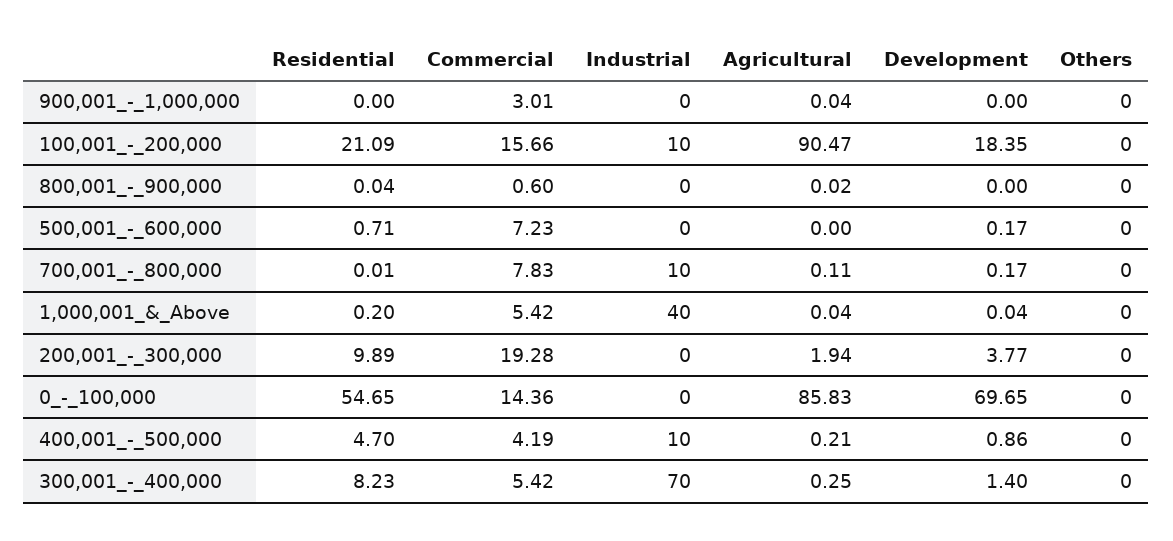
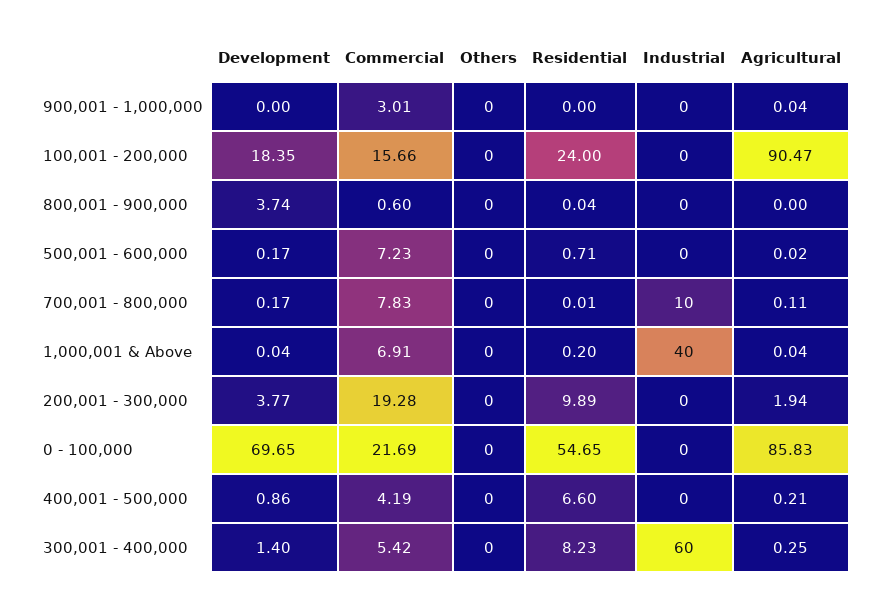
  {
    "Residential": {
      "900,001_-_1,000,000": 0,
-     "100,001_-_200,000": 21.09,
+     "100,001_-_200,000": 24,
      "800,001_-_900,000": 0.04,
      "500,001_-_600,000": 0.71,
      "700,001_-_800,000": 0.01,
      "1,000,001_&_Above": 0.2,
      "200,001_-_300,000": 9.89,
      "0_-_100,000": 54.65,
-     "400,001_-_500,000": 4.7,
+     "400,001_-_500,000": 6.6,
      "300,001_-_400,000": 8.23
    },
    "Commercial": {
      "900,001_-_1,000,000": 3.01,
      "100,001_-_200,000": 15.66,
      "800,001_-_900,000": 0.6,
      "500,001_-_600,000": 7.23,
      "700,001_-_800,000": 7.83,
-     "1,000,001_&_Above": 5.42,
+     "1,000,001_&_Above": 6.91,
      "200,001_-_300,000": 19.28,
-     "0_-_100,000": 14.36,
+     "0_-_100,000": 21.69,
      "400,001_-_500,000": 4.19,
      "300,001_-_400,000": 5.42
    },
    "Industrial": {
      "900,001_-_1,000,000": 0,
-     "100,001_-_200,000": 10,
+     "100,001_-_200,000": 0,
      "800,001_-_900,000": 0,
      "500,001_-_600,000": 0,
      "700,001_-_800,000": 10,
      "1,000,001_&_Above": 40,
      "200,001_-_300,000": 0,
      "0_-_100,000": 0,
-     "400,001_-_500,000": 10,
+     "400,001_-_500,000": 0,
-     "300,001_-_400,000": 70
+     "300,001_-_400,000": 60
    },
    "Agricultural": {
      "900,001_-_1,000,000": 0.04,
      "100,001_-_200,000": 90.47,
-     "800,001_-_900,000": 0.02,
+     "800,001_-_900,000": 0,
-     "500,001_-_600,000": 0,
+     "500,001_-_600,000": 0.02,
      "700,001_-_800,000": 0.11,
      "1,000,001_&_Above": 0.04,
      "200,001_-_300,000": 1.94,
      "0_-_100,000": 85.83,
      "400,001_-_500,000": 0.21,
      "300,001_-_400,000": 0.25
    },
    "Development": {
      "900,001_-_1,000,000": 0,
      "100,001_-_200,000": 18.35,
-     "800,001_-_900,000": 0,
+     "800,001_-_900,000": 3.74,
      "500,001_-_600,000": 0.17,
      "700,001_-_800,000": 0.17,
      "1,000,001_&_Above": 0.04,
      "200,001_-_300,000": 3.77,
      "0_-_100,000": 69.65,
      "400,001_-_500,000": 0.86,
      "300,001_-_400,000": 1.4
    },
    "Others": {
      "900,001_-_1,000,000": 0,
      "100,001_-_200,000": 0,
      "800,001_-_900,000": 0,
      "500,001_-_600,000": 0,
      "700,001_-_800,000": 0,
      "1,000,001_&_Above": 0,
      "200,001_-_300,000": 0,
      "0_-_100,000": 0,
      "400,001_-_500,000": 0,
      "300,001_-_400,000": 0
    }
  }

